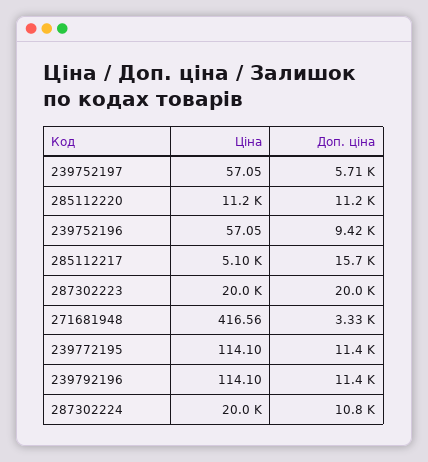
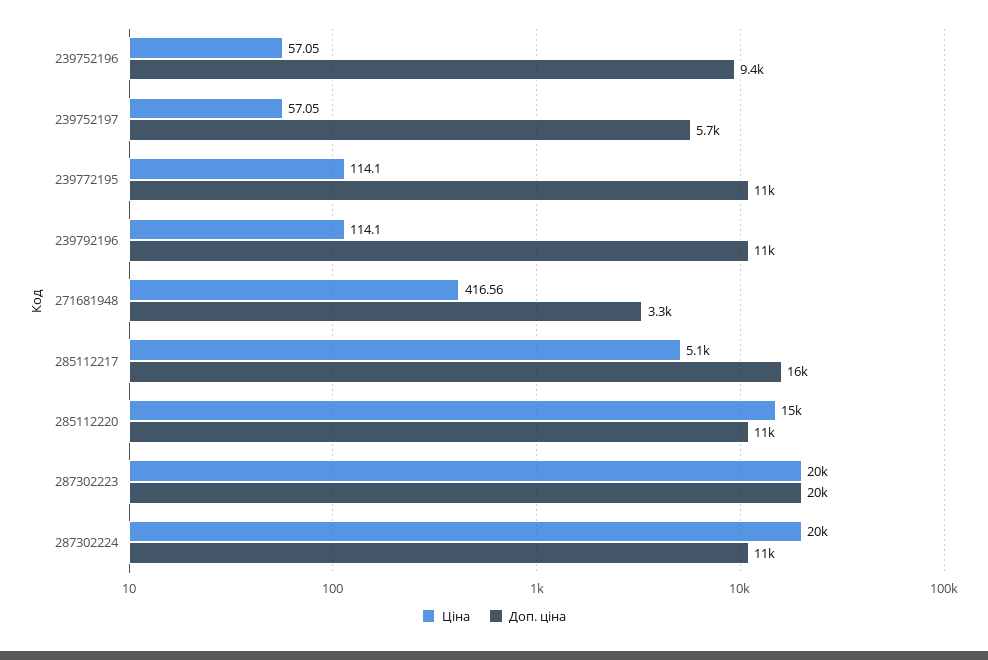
  {
    "Ціна": {
      "239752197": 57.05,
-     "285112220": 11200,
+     "285112220": 15000,
      "239752196": 57.05,
      "285112217": 5100,
      "287302223": 20000,
      "271681948": 416.56,
      "239772195": 114.1,
      "239792196": 114.1,
      "287302224": 20000
    },
    "Доп. ціна": {
      "239752197": 5710,
      "285112220": 11200,
      "239752196": 9420,
      "285112217": 15700,
      "287302223": 20000,
      "271681948": 3330,
      "239772195": 11400,
      "239792196": 11400,
      "287302224": 10800
    }
  }

